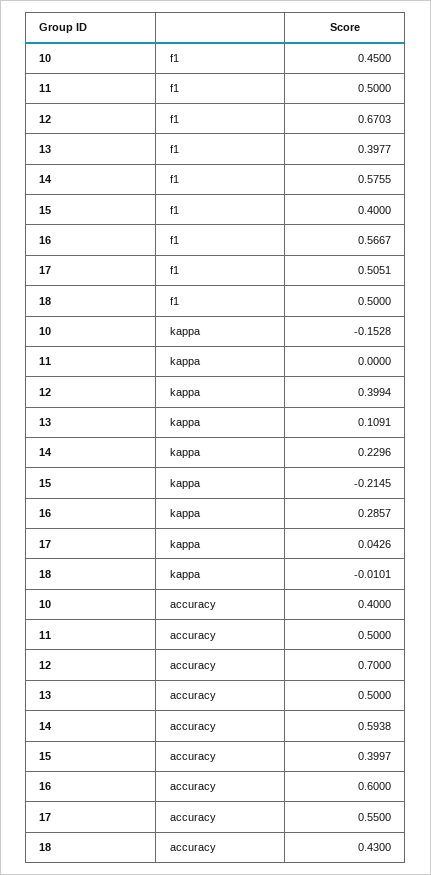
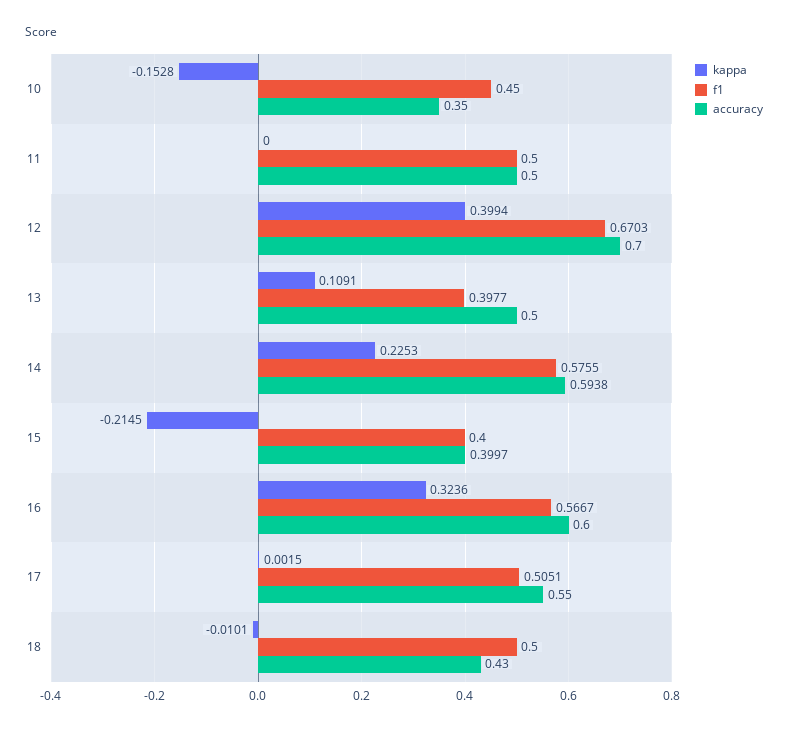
  {
    "f1": {
      "10": 0.45,
      "11": 0.5,
      "12": 0.6703,
      "13": 0.3977,
      "14": 0.5755,
      "15": 0.4,
      "16": 0.5667,
      "17": 0.5051,
      "18": 0.5
    },
    "kappa": {
      "10": -0.1528,
      "11": 0,
      "12": 0.3994,
      "13": 0.1091,
-     "14": 0.2296,
+     "14": 0.2253,
      "15": -0.2145,
-     "16": 0.2857,
+     "16": 0.3236,
-     "17": 0.0426,
+     "17": 0.0015,
      "18": -0.0101
    },
    "accuracy": {
-     "10": 0.4,
+     "10": 0.35,
      "11": 0.5,
      "12": 0.7,
      "13": 0.5,
      "14": 0.5938,
      "15": 0.3997,
      "16": 0.6,
      "17": 0.55,
      "18": 0.43
    }
  }

